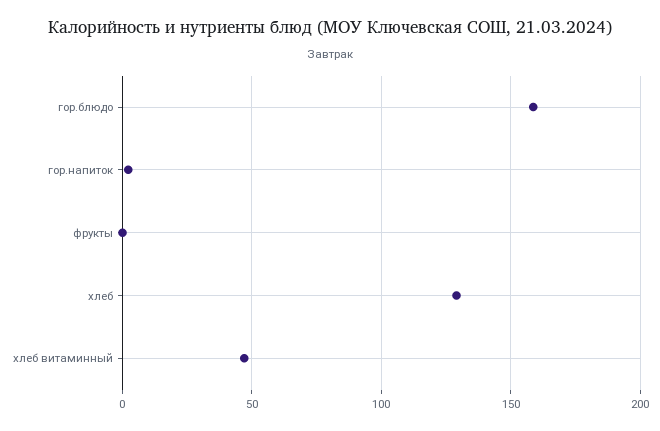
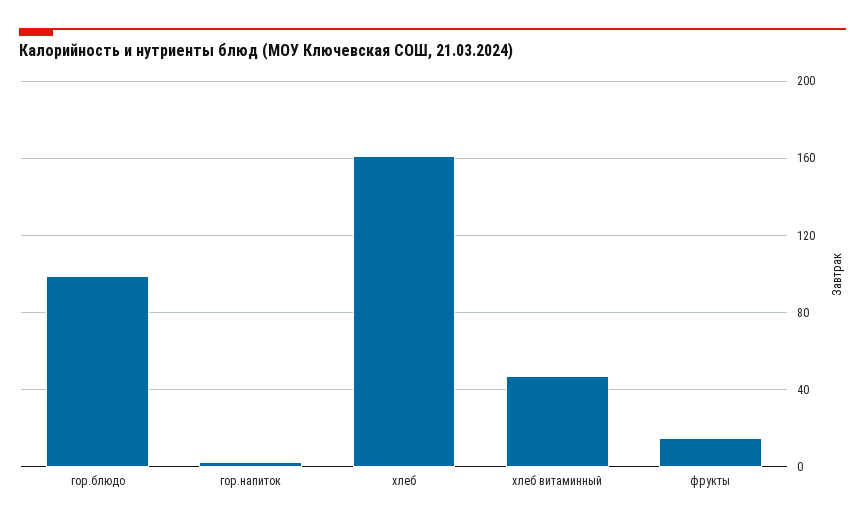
  {
-   "гор.блюдо": 160,
+   "гор.блюдо": 100,
    "гор.напиток": 0,
-   "фрукты": 0,
+   "фрукты": 15,
-   "хлеб": 130,
+   "хлеб": 160,
    "хлеб витаминный": 45
  }

